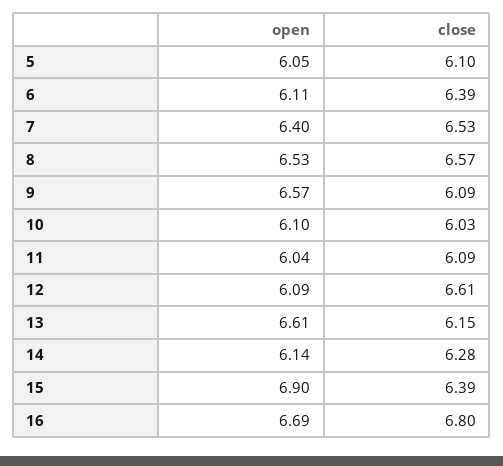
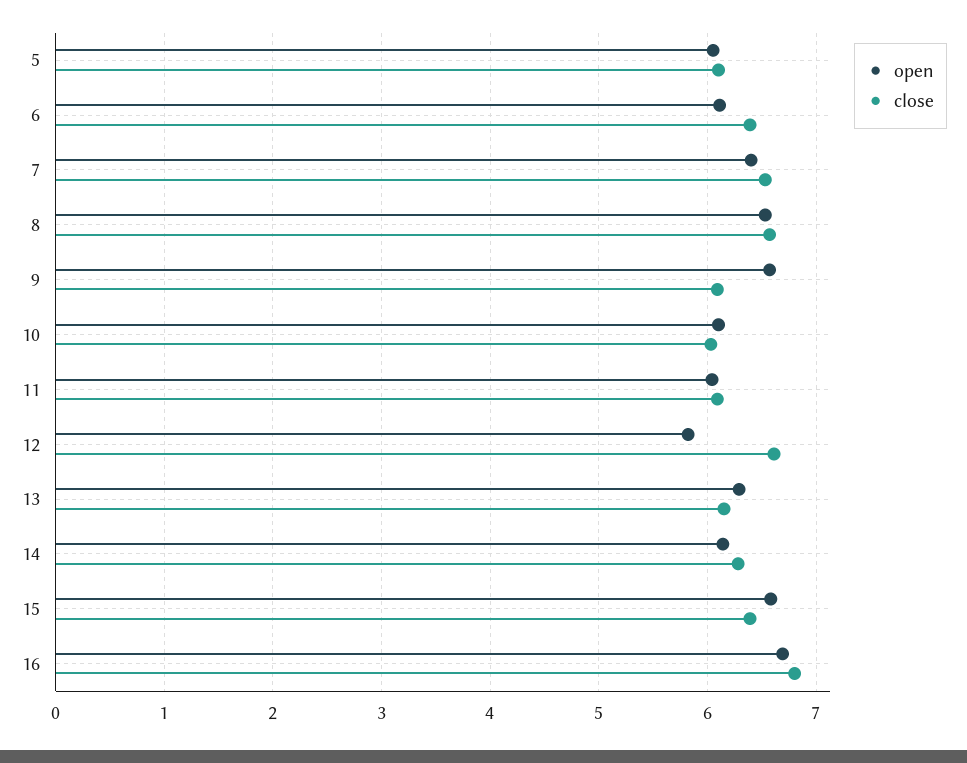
  {
    "open": {
      "5": 6.05,
      "6": 6.11,
      "7": 6.4,
      "8": 6.53,
      "9": 6.57,
      "10": 6.1,
      "11": 6.04,
-     "12": 6.09,
+     "12": 5.8,
-     "13": 6.61,
+     "13": 6.3,
      "14": 6.14,
-     "15": 6.9,
+     "15": 6.6,
      "16": 6.69
    },
    "close": {
      "5": 6.1,
      "6": 6.39,
      "7": 6.53,
      "8": 6.57,
      "9": 6.09,
      "10": 6.03,
      "11": 6.09,
      "12": 6.61,
      "13": 6.15,
      "14": 6.28,
      "15": 6.39,
      "16": 6.8
    }
  }

